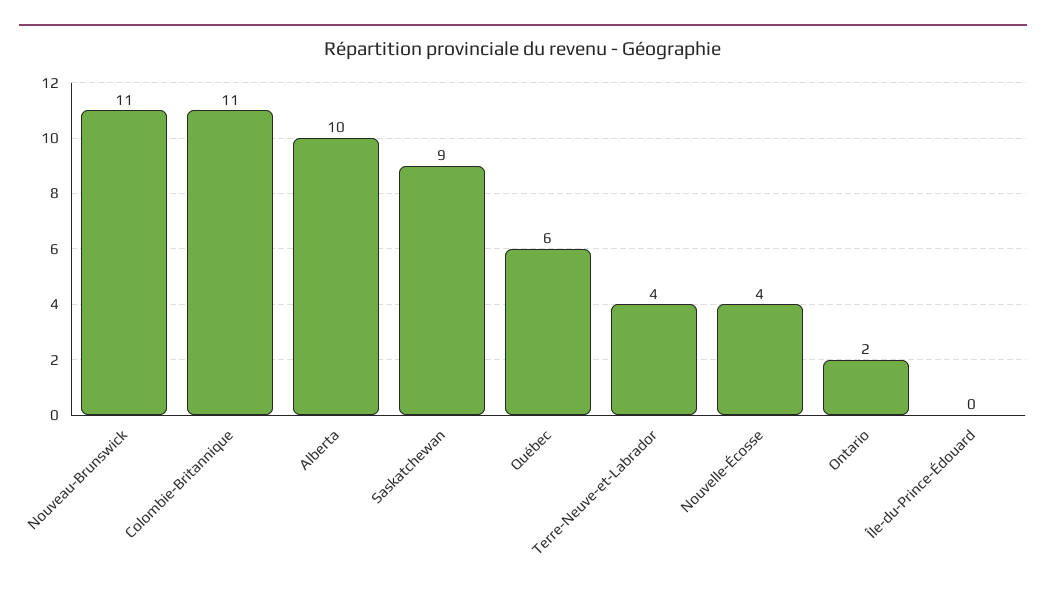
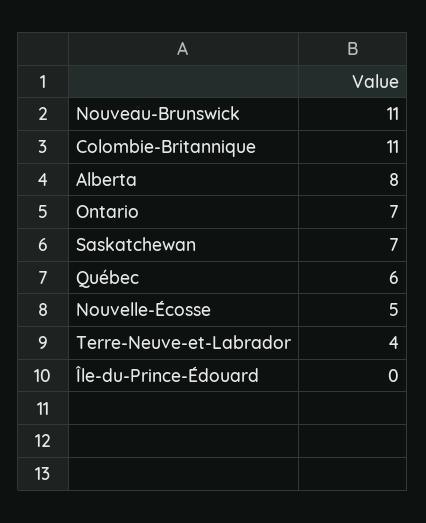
  {
    "Nouveau-Brunswick": 11,
    "Colombie-Britannique": 11,
-   "Alberta": 10,
+   "Alberta": 8,
-   "Saskatchewan": 9,
+   "Saskatchewan": 7,
    "Québec": 6,
    "Terre-Neuve-et-Labrador": 4,
-   "Nouvelle-Écosse": 4,
+   "Nouvelle-Écosse": 5,
-   "Ontario": 2,
+   "Ontario": 7,
    "Île-du-Prince-Édouard": 0
  }

